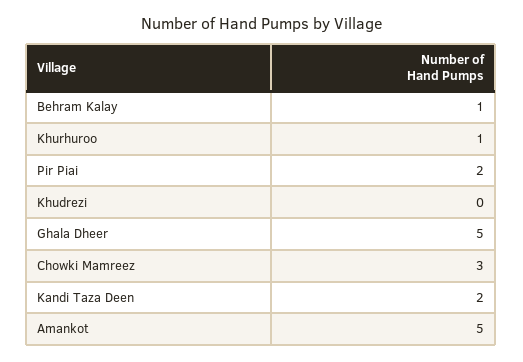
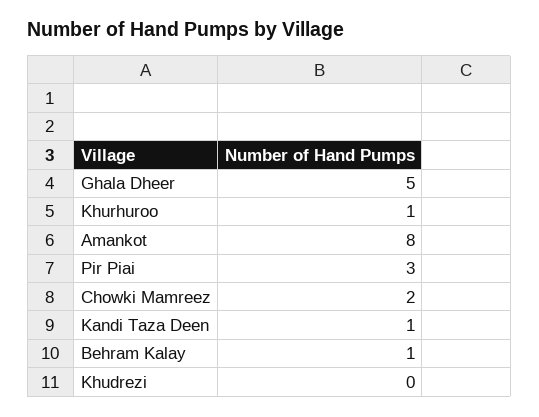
  {
    "Behram Kalay": 1,
    "Khurhuroo": 1,
-   "Pir Piai": 2,
+   "Pir Piai": 3,
    "Khudrezi": 0,
    "Ghala Dheer": 5,
-   "Chowki Mamreez": 3,
+   "Chowki Mamreez": 2,
-   "Kandi Taza Deen": 2,
+   "Kandi Taza Deen": 1,
-   "Amankot": 5
+   "Amankot": 8
  }

